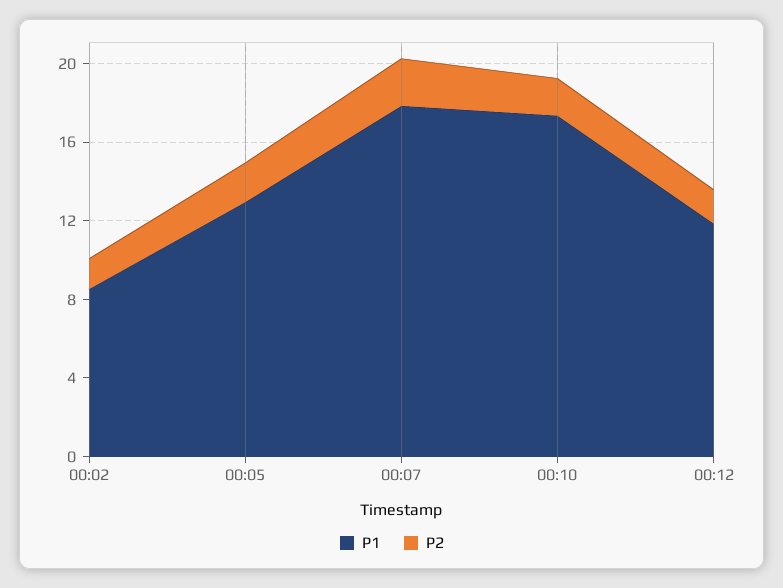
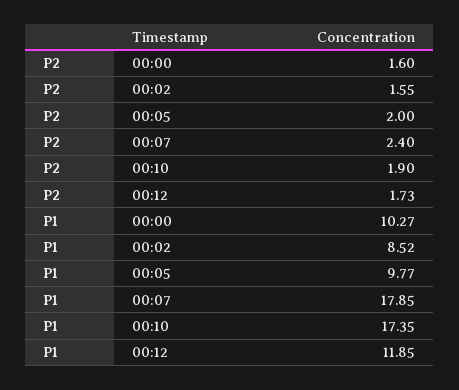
  {
    "P1": {
      "00:02": 8.52,
-     "00:05": 13,
+     "00:05": 9.77,
      "00:07": 17.85,
      "00:10": 17.35,
-     "00:12": 11.85
+     "00:12": 11.85,
+     "00:00": 10.27
    },
    "P2": {
      "00:02": 1.55,
      "00:05": 2,
      "00:07": 2.4,
      "00:10": 1.9,
-     "00:12": 1.73
+     "00:12": 1.73,
+     "00:00": 1.6
    }
  }

